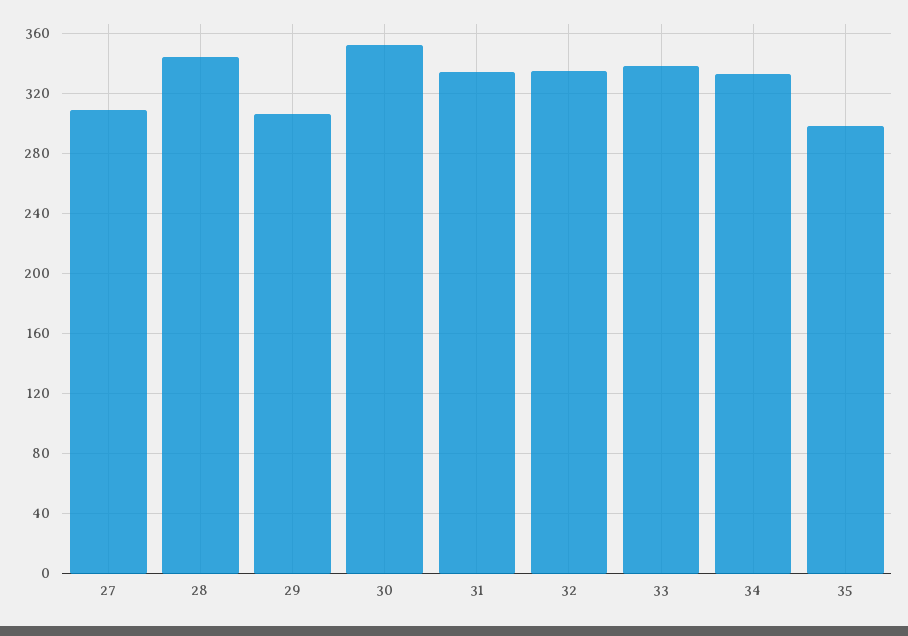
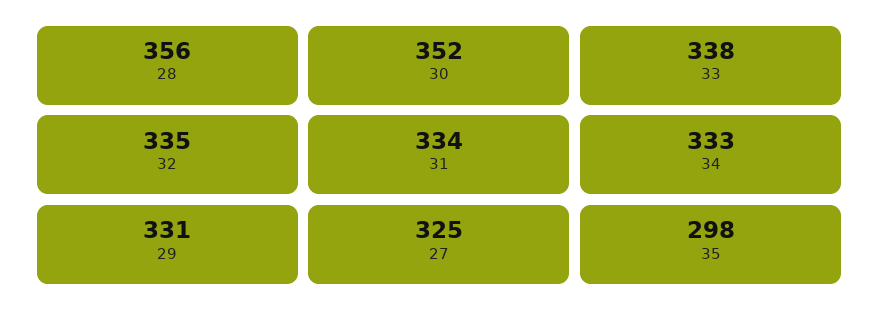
  {
-   "27": 310,
+   "27": 325,
-   "28": 345,
+   "28": 356,
-   "29": 305,
+   "29": 331,
    "30": 352,
    "31": 334,
    "32": 335,
    "33": 338,
    "34": 333,
    "35": 298
  }

